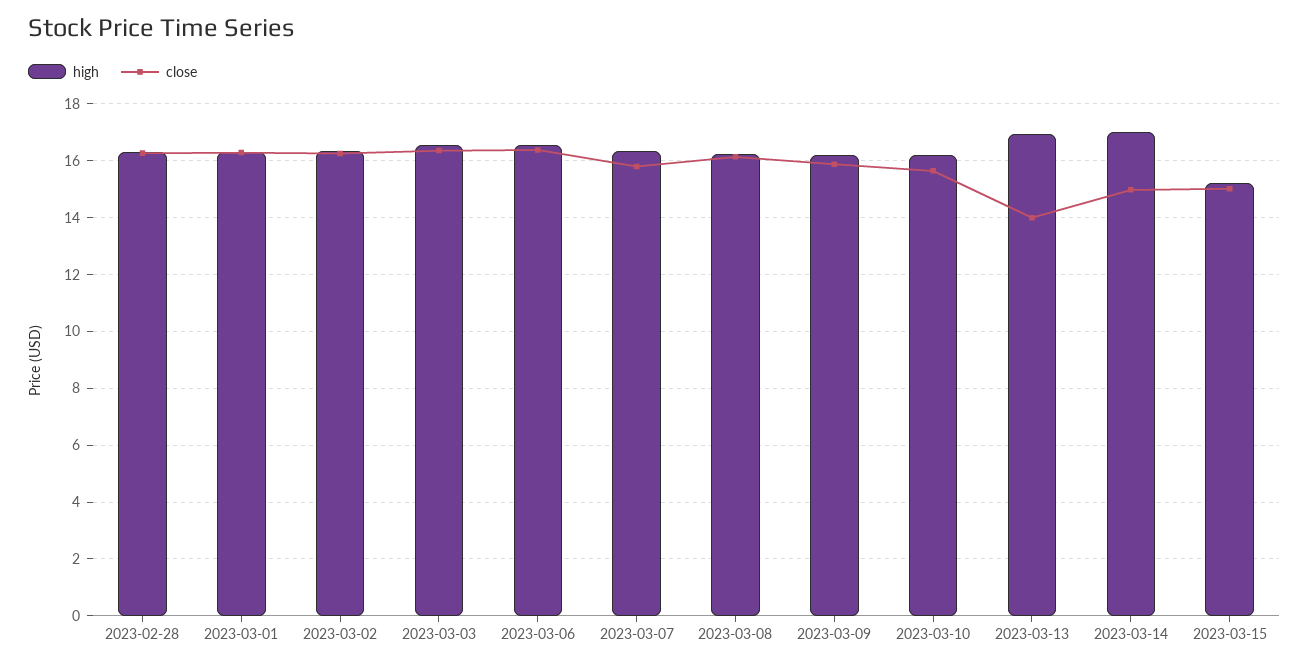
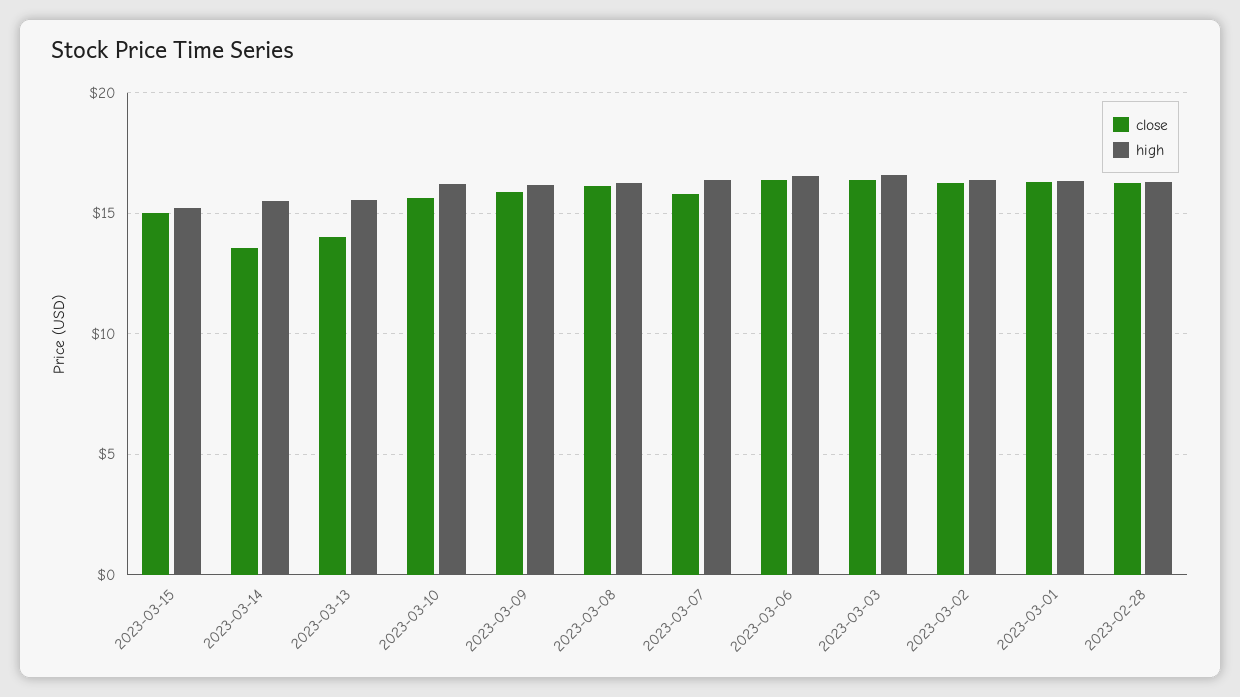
  {
    "high": {
      "2023-02-28": 16.25,
      "2023-03-01": 16.25,
      "2023-03-02": 16.25,
      "2023-03-03": 16.5,
      "2023-03-06": 16.5,
      "2023-03-07": 16.25,
      "2023-03-08": 16.25,
      "2023-03-09": 16.25,
      "2023-03-10": 16.25,
-     "2023-03-13": 17,
+     "2023-03-13": 15.5,
-     "2023-03-14": 17,
+     "2023-03-14": 15.5,
      "2023-03-15": 15.25
    },
    "close": {
      "2023-02-28": 16.25,
      "2023-03-01": 16.25,
      "2023-03-02": 16.25,
      "2023-03-03": 16.25,
      "2023-03-06": 16.5,
      "2023-03-07": 15.75,
      "2023-03-08": 16.25,
      "2023-03-09": 16,
      "2023-03-10": 15.75,
      "2023-03-13": 14,
-     "2023-03-14": 15,
+     "2023-03-14": 13.5,
      "2023-03-15": 15
    }
  }

